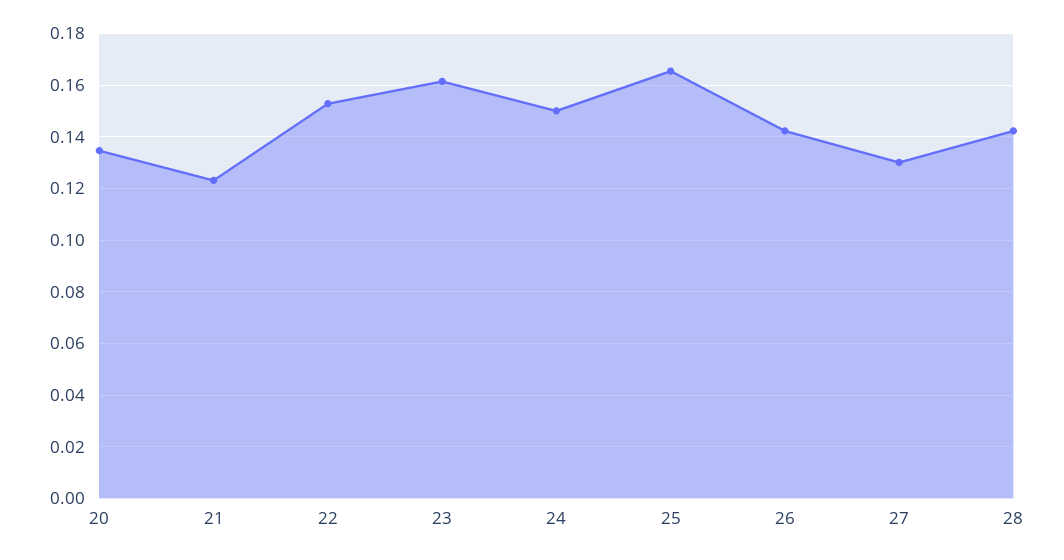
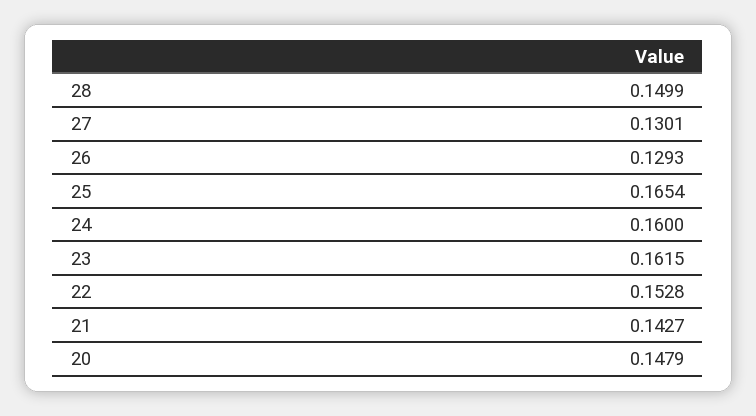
  {
-   "20": 0.135,
+   "20": 0.1479,
-   "21": 0.1225,
+   "21": 0.1427,
    "22": 0.1528,
    "23": 0.1615,
-   "24": 0.15,
+   "24": 0.16,
    "25": 0.1654,
-   "26": 0.1425,
+   "26": 0.1293,
    "27": 0.1301,
-   "28": 0.1425
+   "28": 0.1499
  }

